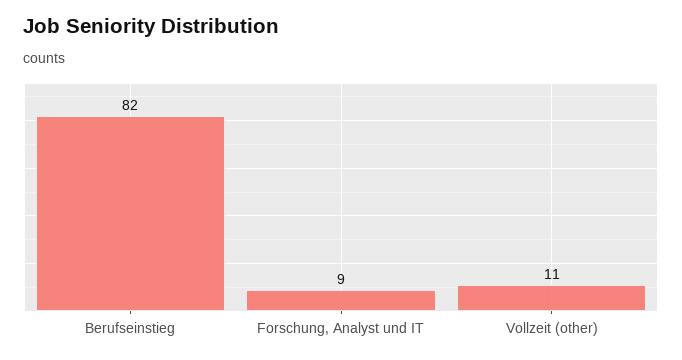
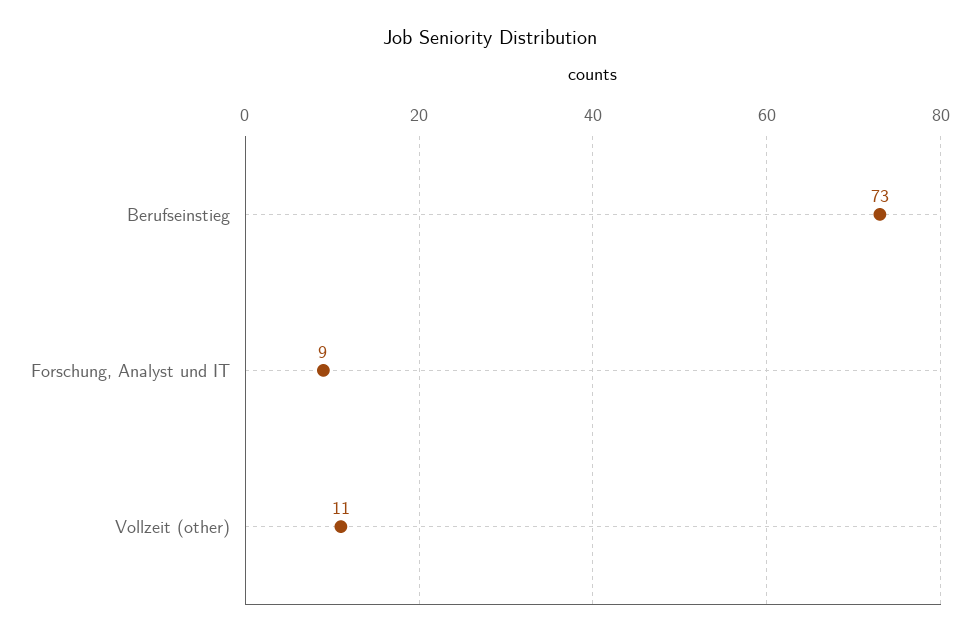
  {
-   "Berufseinstieg": 82,
+   "Berufseinstieg": 73,
    "Forschung, Analyst und IT": 9,
    "Vollzeit (other)": 11
  }

